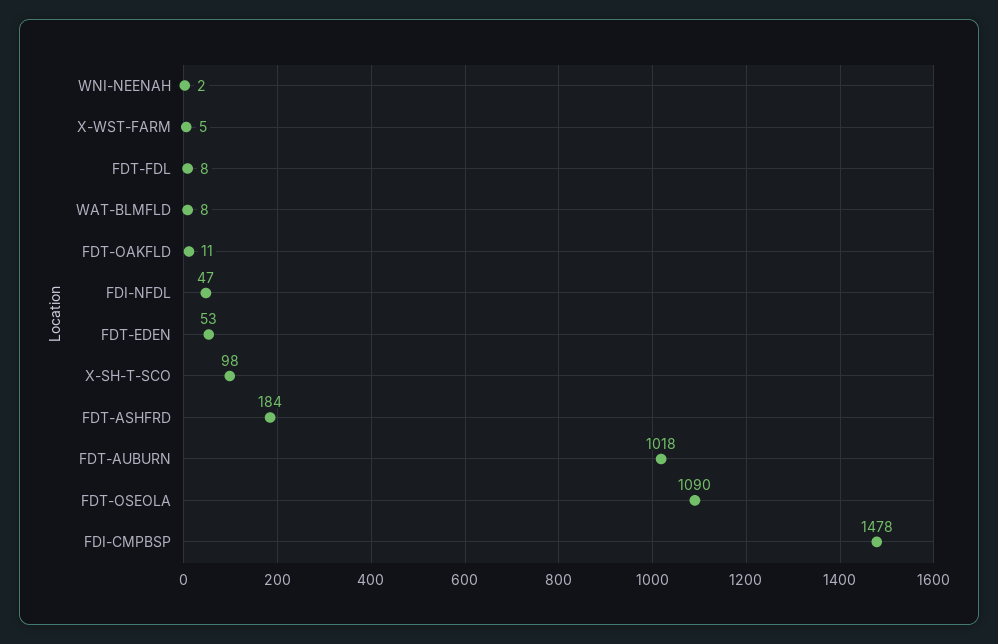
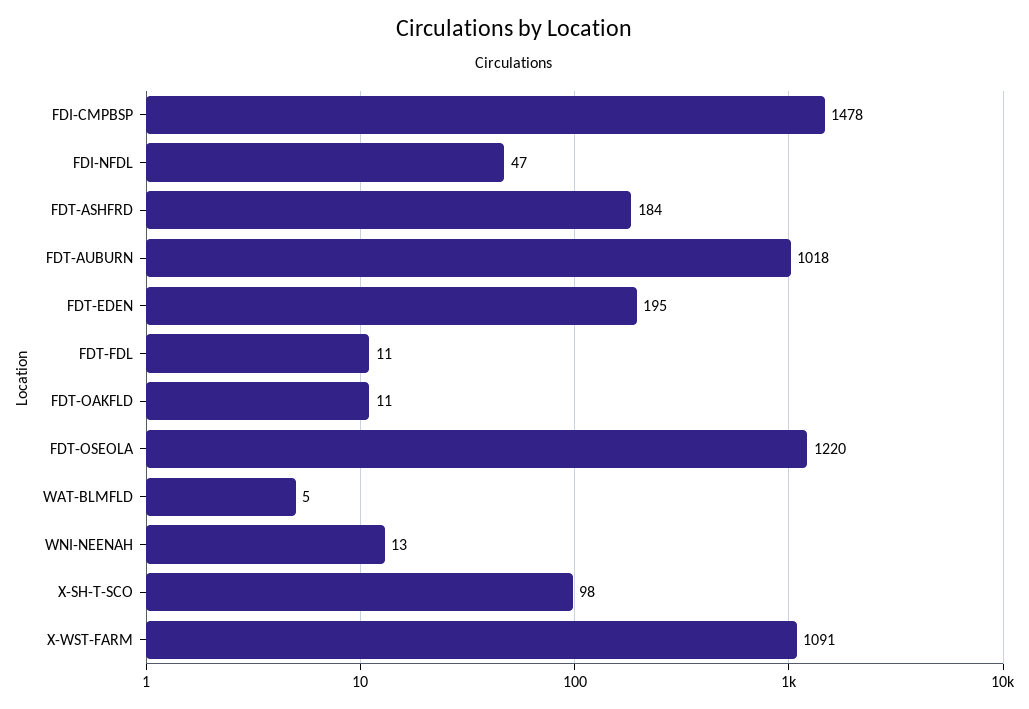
  {
-   "WNI-NEENAH": 2,
+   "WNI-NEENAH": 13,
-   "X-WST-FARM": 5,
+   "X-WST-FARM": 1091,
-   "FDT-FDL": 8,
+   "FDT-FDL": 11,
-   "WAT-BLMFLD": 8,
+   "WAT-BLMFLD": 5,
    "FDT-OAKFLD": 11,
    "FDI-NFDL": 47,
-   "FDT-EDEN": 53,
+   "FDT-EDEN": 195,
    "X-SH-T-SCO": 98,
    "FDT-ASHFRD": 184,
    "FDT-AUBURN": 1018,
-   "FDT-OSEOLA": 1090,
+   "FDT-OSEOLA": 1220,
    "FDI-CMPBSP": 1478
  }

